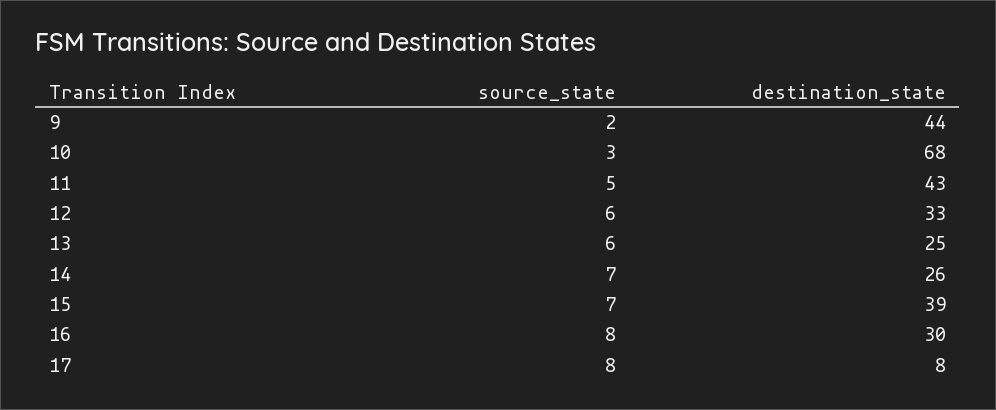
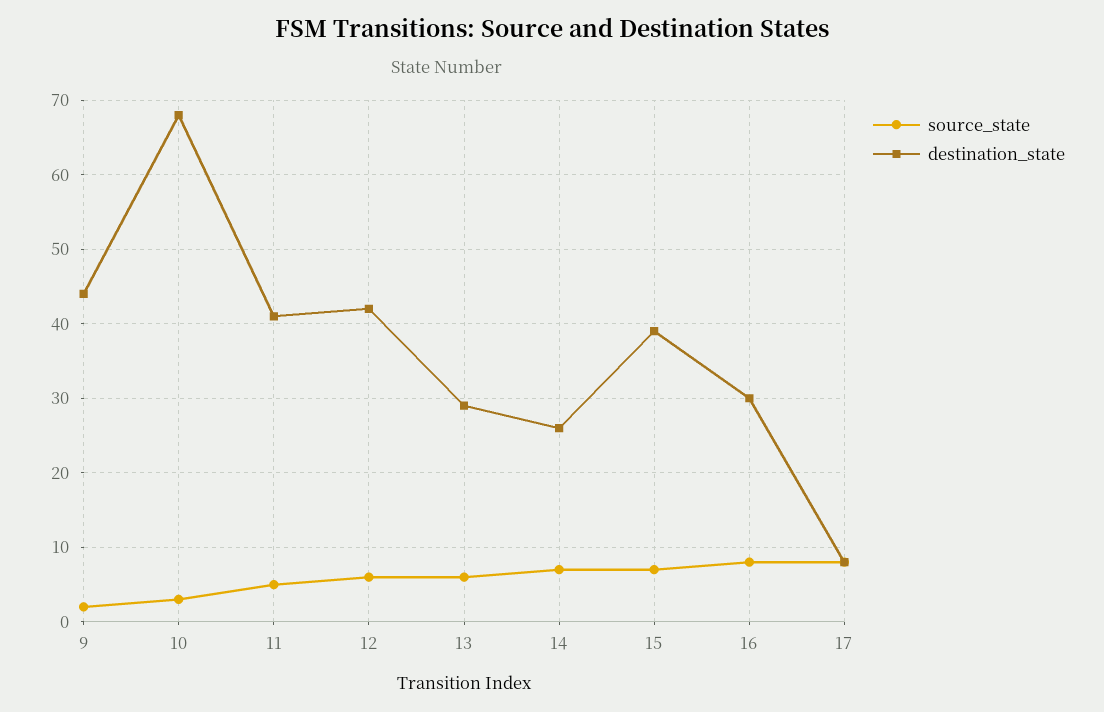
  {
    "source_state": {
      "9": 2,
      "10": 3,
      "11": 5,
      "12": 6,
      "13": 6,
      "14": 7,
      "15": 7,
      "16": 8,
      "17": 8
    },
    "destination_state": {
      "9": 44,
      "10": 68,
-     "11": 43,
+     "11": 41,
-     "12": 33,
+     "12": 42,
-     "13": 25,
+     "13": 29,
      "14": 26,
      "15": 39,
      "16": 30,
      "17": 8
    }
  }

